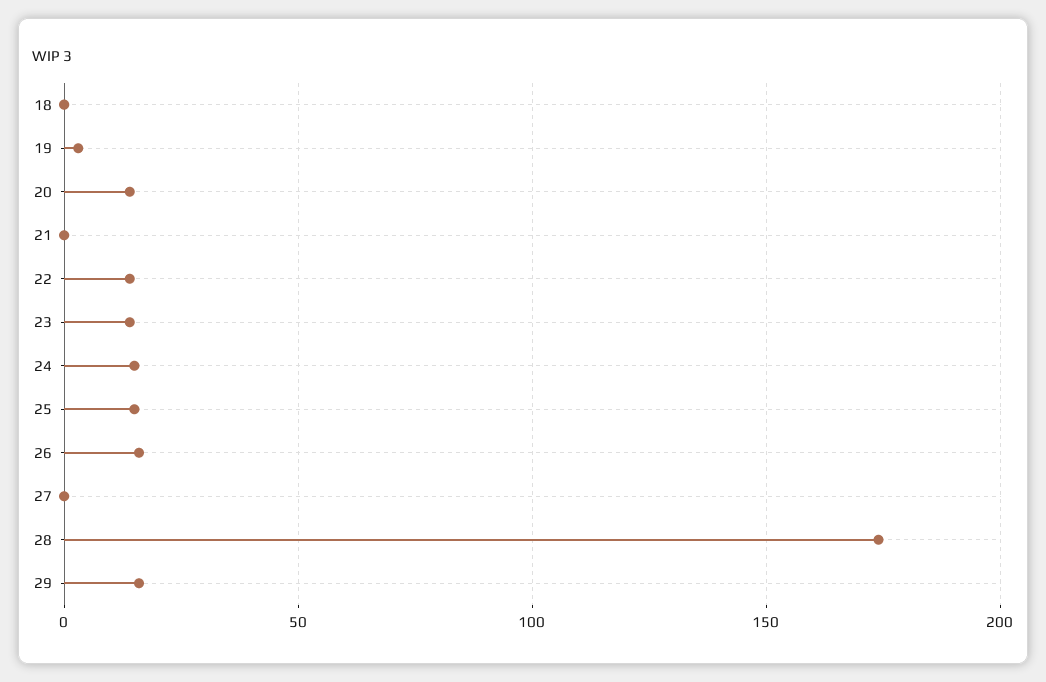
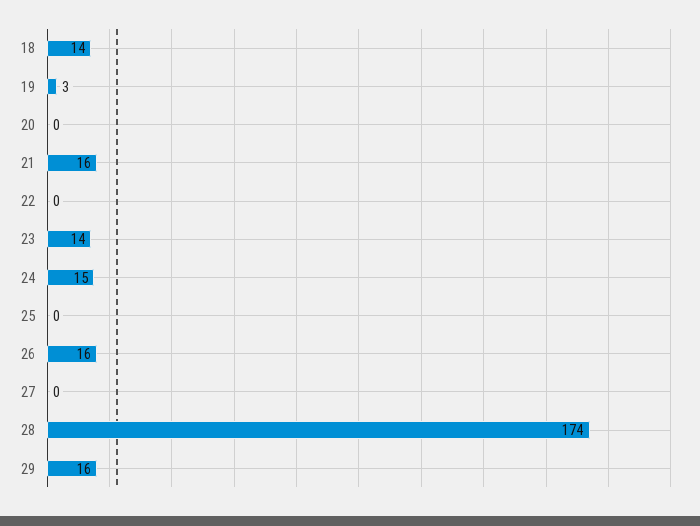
  {
-   "18": 0,
+   "18": 14,
    "19": 3,
-   "20": 15,
+   "20": 0,
-   "21": 0,
+   "21": 16,
-   "22": 15,
+   "22": 0,
    "23": 14,
    "24": 15,
-   "25": 15,
+   "25": 0,
    "26": 16,
    "27": 0,
    "28": 174,
    "29": 16
  }

